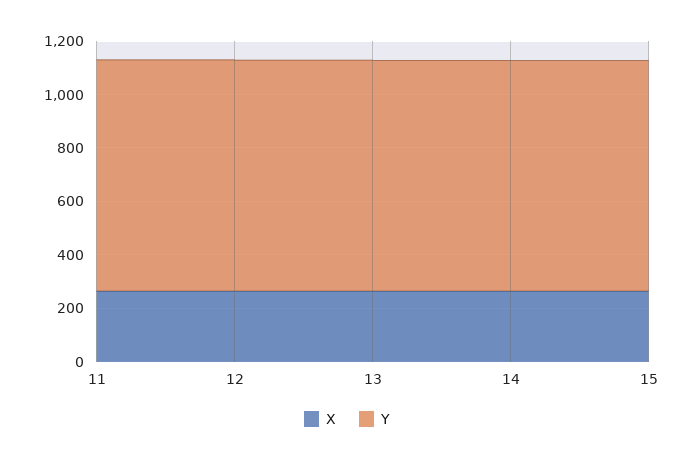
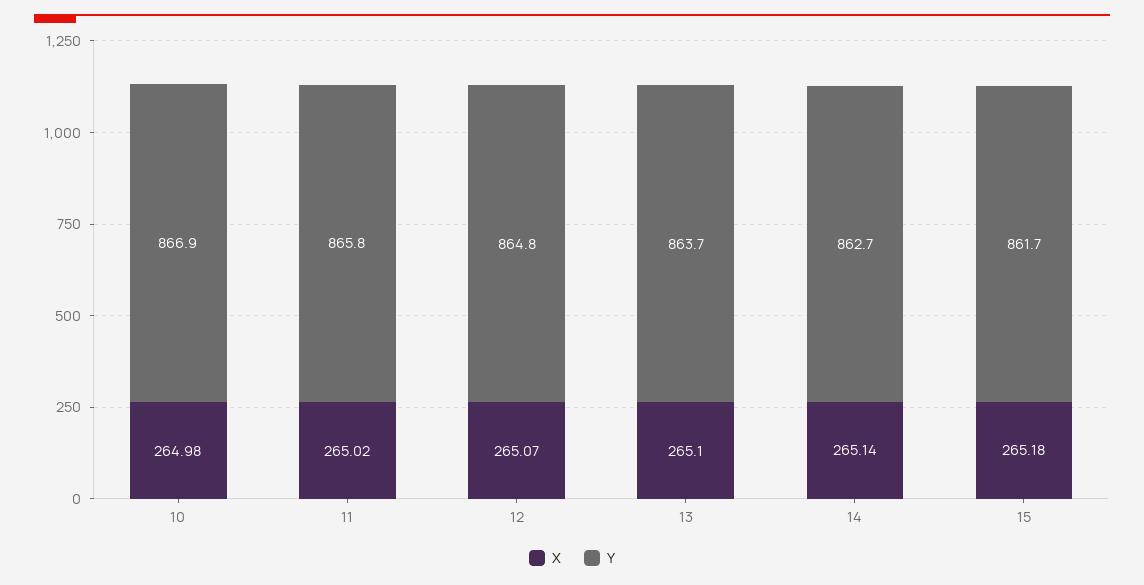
  {
    "X": {
      "11": 265.02,
      "12": 265.07,
      "13": 265.1,
      "14": 265.14,
-     "15": 265.18
+     "15": 265.18,
+     "10": 264.98
    },
    "Y": {
      "11": 865.8,
      "12": 864.8,
      "13": 863.7,
      "14": 862.7,
-     "15": 861.7
+     "15": 861.7,
+     "10": 866.9
    }
  }

